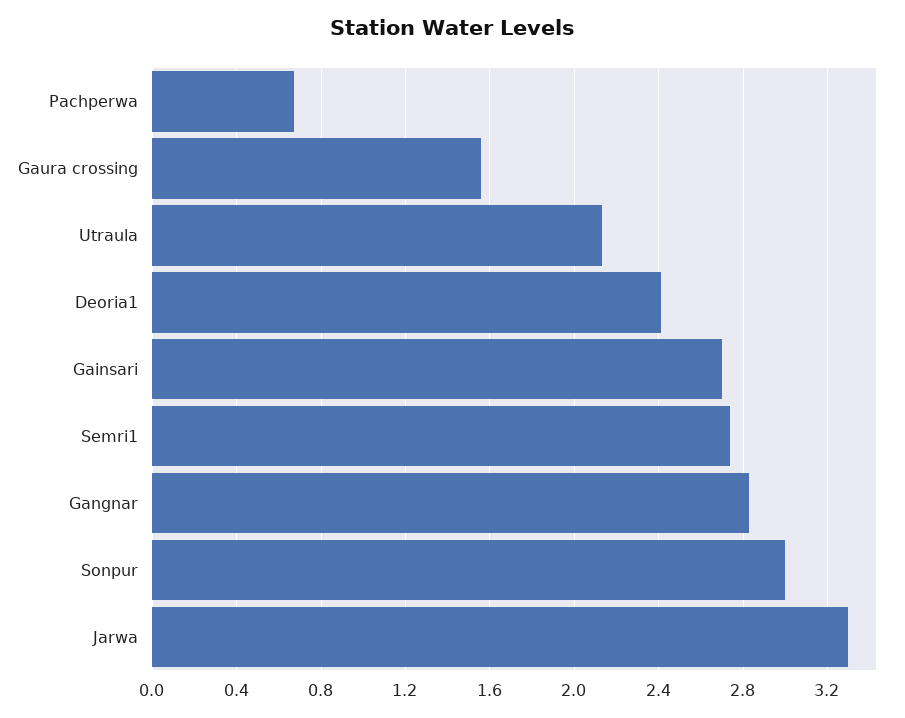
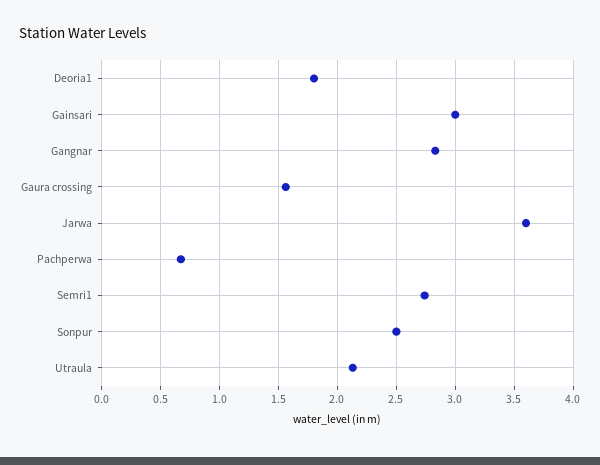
  {
    "Pachperwa": 0.65,
    "Gaura crossing": 1.55,
    "Utraula": 2.15,
-   "Deoria1": 2.4,
+   "Deoria1": 1.8,
-   "Gainsari": 2.7,
+   "Gainsari": 3,
    "Semri1": 2.75,
    "Gangnar": 2.85,
-   "Sonpur": 3,
+   "Sonpur": 2.5,
-   "Jarwa": 3.3
+   "Jarwa": 3.6
  }

